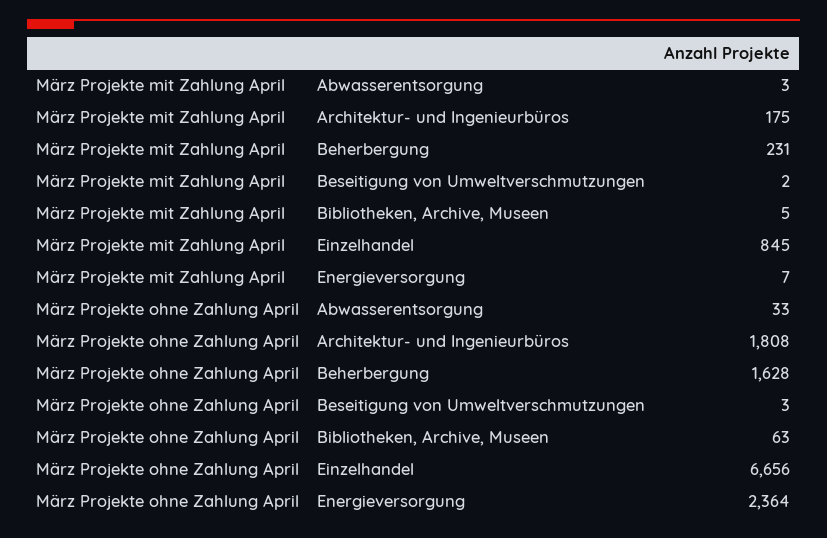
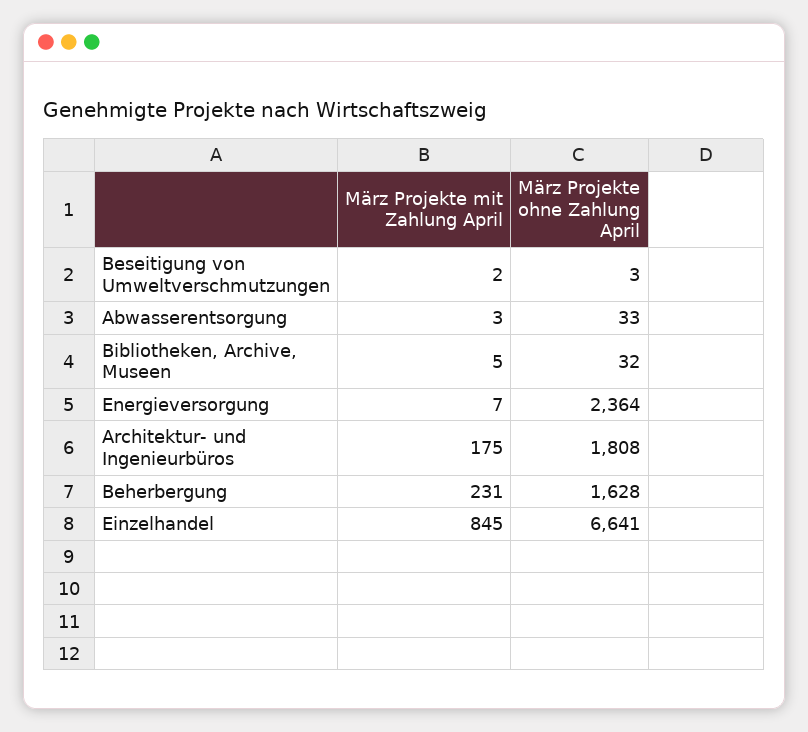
  {
    "März Projekte mit Zahlung April": {
      "Abwasserentsorgung": 3,
      "Architektur- und Ingenieurbüros": 175,
      "Beherbergung": 231,
      "Beseitigung von Umweltverschmutzungen": 2,
      "Bibliotheken, Archive, Museen": 5,
      "Einzelhandel": 845,
      "Energieversorgung": 7
    },
    "März Projekte ohne Zahlung April": {
      "Abwasserentsorgung": 33,
      "Architektur- und Ingenieurbüros": 1808,
      "Beherbergung": 1628,
      "Beseitigung von Umweltverschmutzungen": 3,
-     "Bibliotheken, Archive, Museen": 63,
+     "Bibliotheken, Archive, Museen": 32,
-     "Einzelhandel": 6656,
+     "Einzelhandel": 6641,
      "Energieversorgung": 2364
    }
  }

